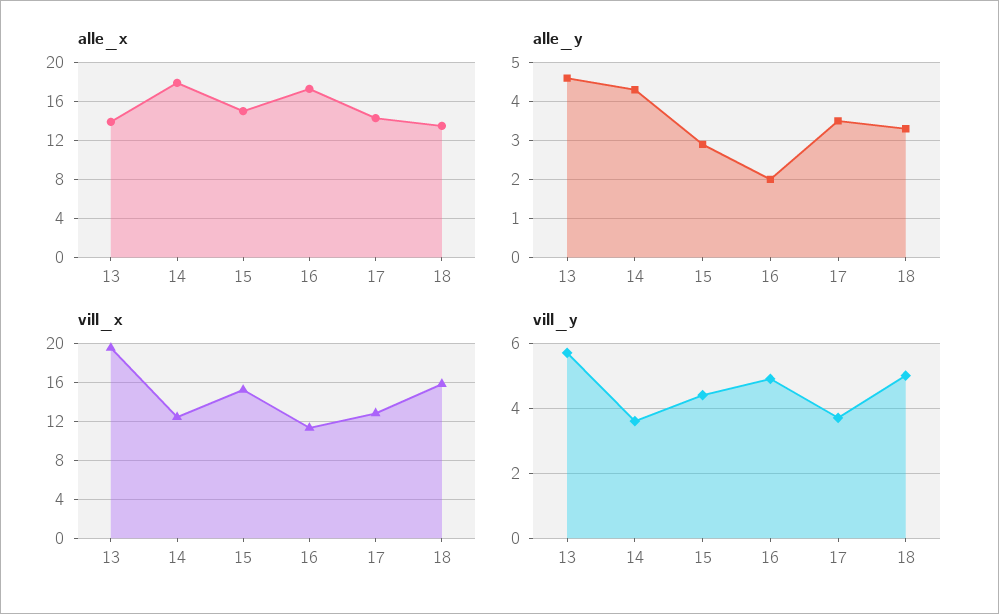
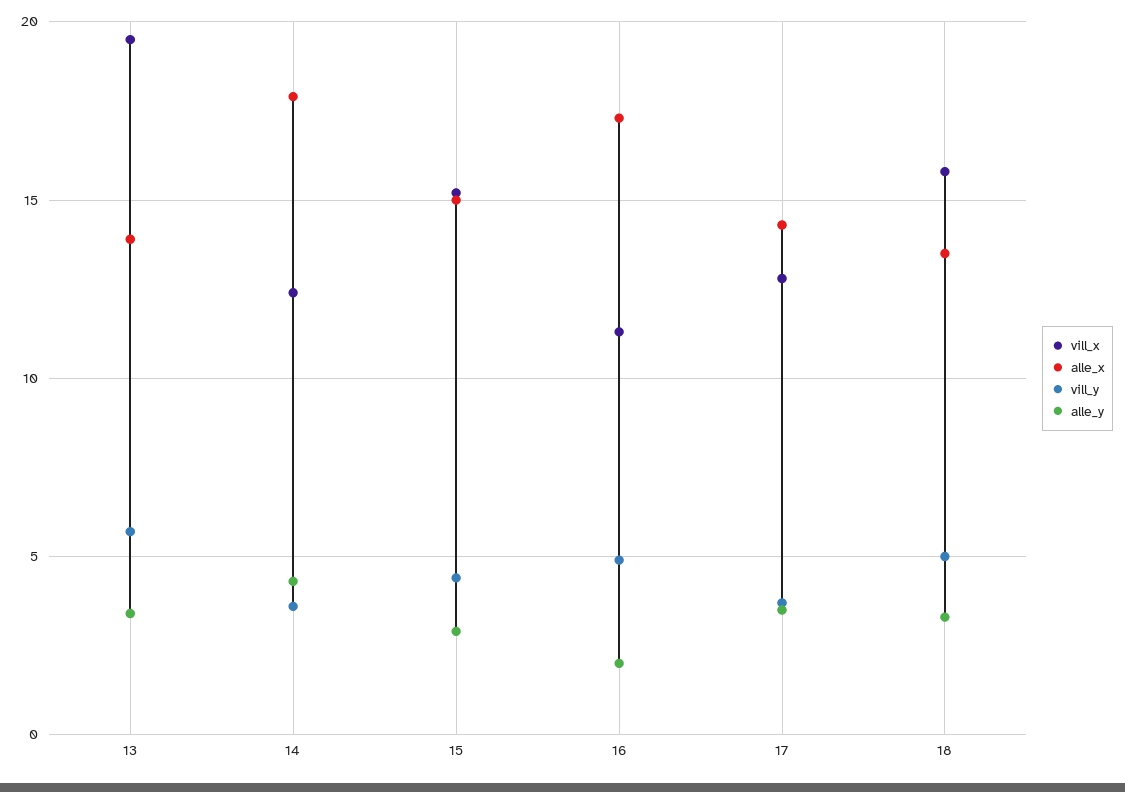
  {
    "alle_x": {
      "13": 14,
      "14": 18,
      "15": 15,
      "16": 17.5,
      "17": 14.5,
      "18": 13.5
    },
    "alle_y": {
-     "13": 4.5,
+     "13": 3.5,
      "14": 4.5,
      "15": 3,
      "16": 2,
      "17": 3.5,
      "18": 3.5
    },
    "vill_x": {
      "13": 19.5,
      "14": 12.5,
      "15": 15,
      "16": 11.5,
      "17": 13,
      "18": 16
    },
    "vill_y": {
      "13": 5.5,
      "14": 3.5,
      "15": 4.5,
      "16": 5,
      "17": 3.5,
      "18": 5
    }
  }

